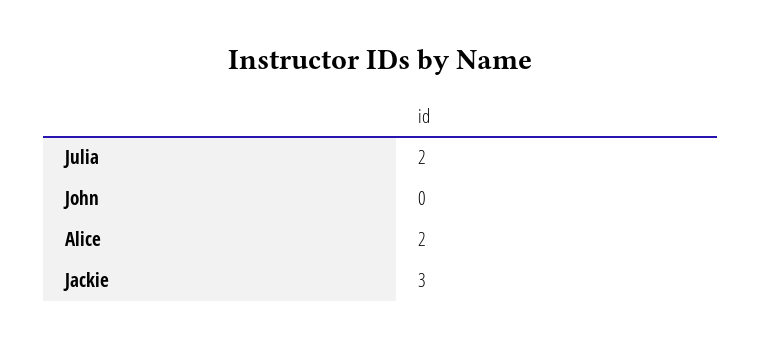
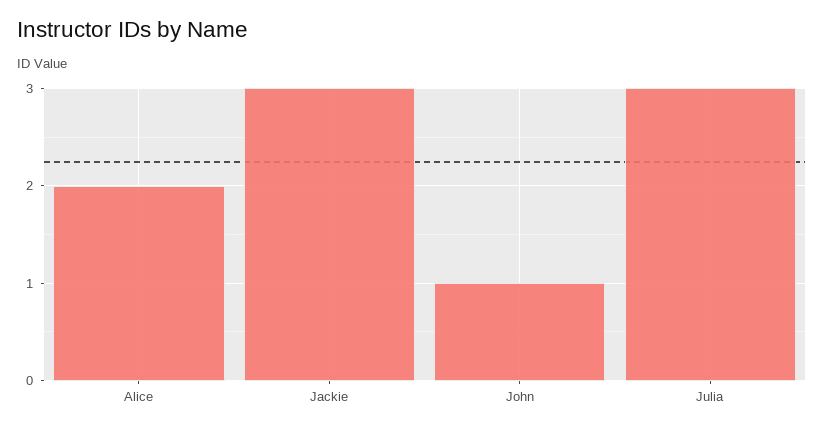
  {
-   "Julia": 2,
+   "Julia": 3,
-   "John": 0,
+   "John": 1,
    "Alice": 2,
    "Jackie": 3
  }

